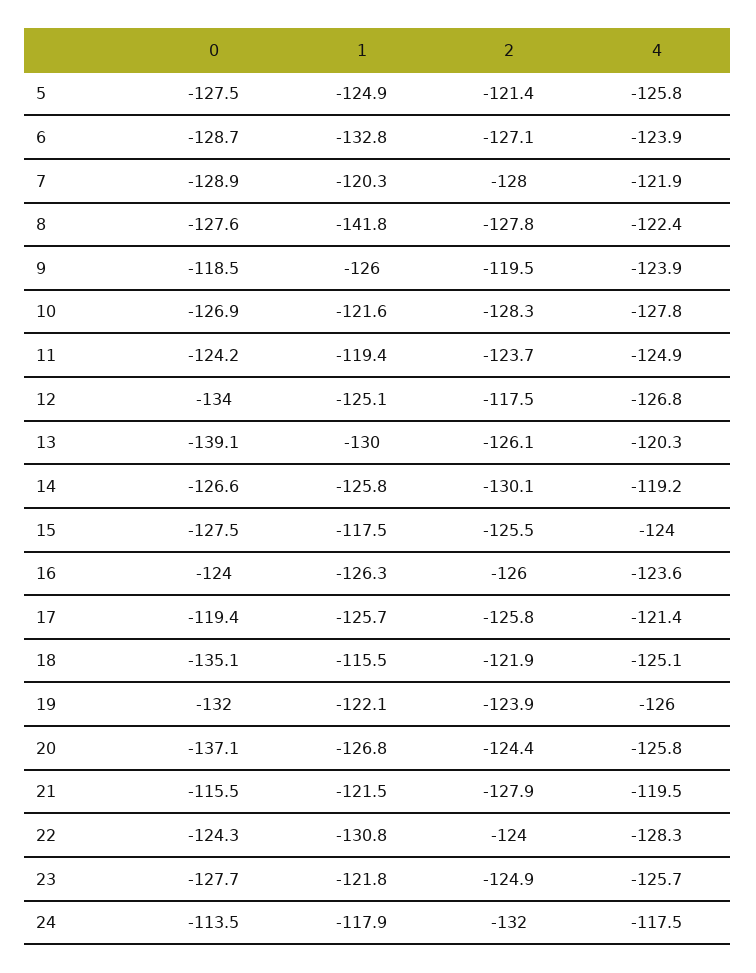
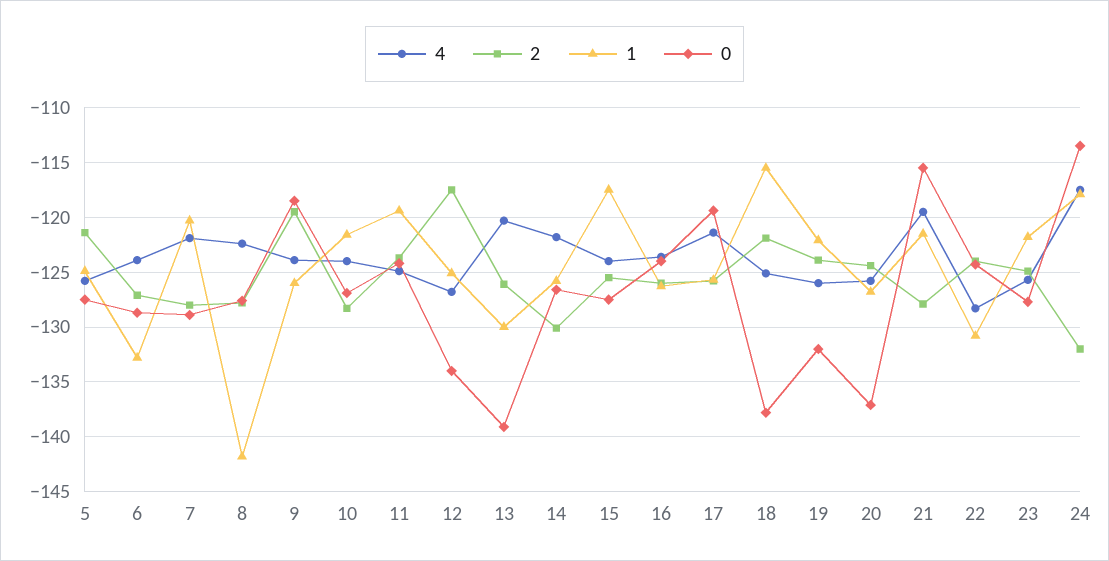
  {
    "0": {
      "5": -127.5,
      "6": -128.7,
      "7": -128.9,
      "8": -127.6,
      "9": -118.5,
      "10": -126.9,
      "11": -124.2,
      "12": -134,
      "13": -139.1,
      "14": -126.6,
      "15": -127.5,
      "16": -124,
      "17": -119.4,
-     "18": -135.1,
+     "18": -138,
      "19": -132,
      "20": -137.1,
      "21": -115.5,
      "22": -124.3,
      "23": -127.7,
      "24": -113.5
    },
    "1": {
      "5": -124.9,
      "6": -132.8,
      "7": -120.3,
      "8": -141.8,
      "9": -126,
      "10": -121.6,
      "11": -119.4,
      "12": -125.1,
      "13": -130,
      "14": -125.8,
      "15": -117.5,
      "16": -126.3,
      "17": -125.7,
      "18": -115.5,
      "19": -122.1,
      "20": -126.8,
      "21": -121.5,
      "22": -130.8,
      "23": -121.8,
      "24": -117.9
    },
    "2": {
      "5": -121.4,
      "6": -127.1,
      "7": -128,
      "8": -127.8,
      "9": -119.5,
      "10": -128.3,
      "11": -123.7,
      "12": -117.5,
      "13": -126.1,
      "14": -130.1,
      "15": -125.5,
      "16": -126,
      "17": -125.8,
      "18": -121.9,
      "19": -123.9,
      "20": -124.4,
      "21": -127.9,
      "22": -124,
      "23": -124.9,
      "24": -132
    },
    "4": {
      "5": -125.8,
      "6": -123.9,
      "7": -121.9,
      "8": -122.4,
      "9": -123.9,
-     "10": -127.8,
+     "10": -124,
      "11": -124.9,
      "12": -126.8,
      "13": -120.3,
-     "14": -119.2,
+     "14": -122,
      "15": -124,
      "16": -123.6,
      "17": -121.4,
      "18": -125.1,
      "19": -126,
      "20": -125.8,
      "21": -119.5,
      "22": -128.3,
      "23": -125.7,
      "24": -117.5
    }
  }

